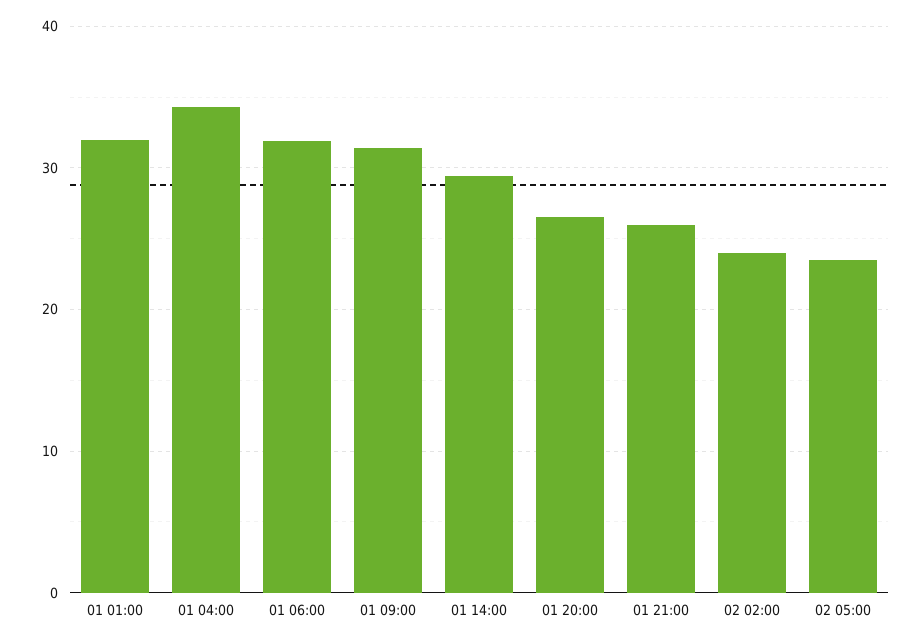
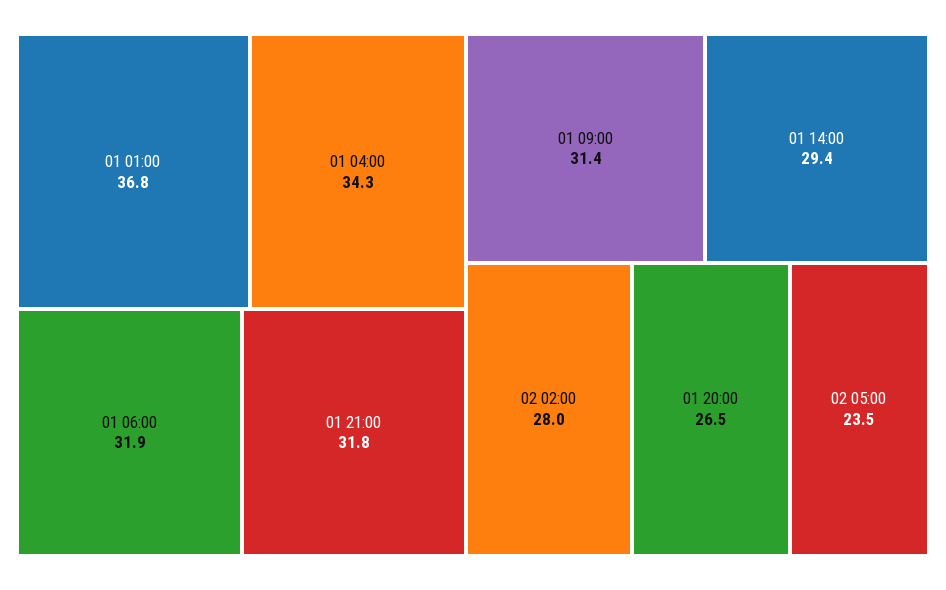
  {
-   "01 01:00": 32,
+   "01 01:00": 36.8,
    "01 04:00": 34.3,
    "01 06:00": 31.9,
    "01 09:00": 31.4,
    "01 14:00": 29.4,
    "01 20:00": 26.5,
-   "01 21:00": 26,
+   "01 21:00": 31.8,
-   "02 02:00": 24,
+   "02 02:00": 28,
    "02 05:00": 23.5
  }

